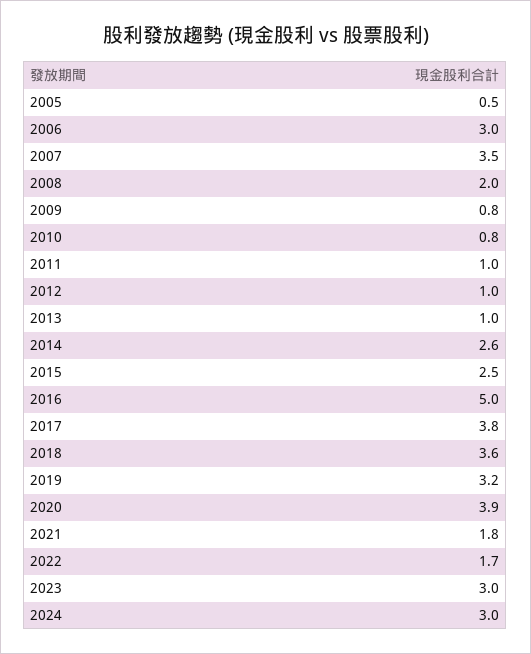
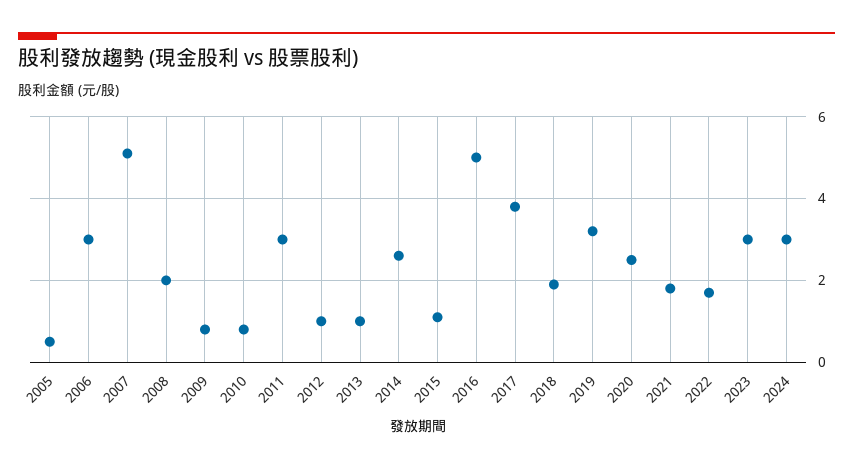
  {
    "2005": 0.5,
    "2006": 3,
-   "2007": 3.5,
+   "2007": 5,
    "2008": 2,
    "2009": 0.8,
    "2010": 0.8,
-   "2011": 1,
+   "2011": 3,
    "2012": 1,
    "2013": 1,
    "2014": 2.6,
-   "2015": 2.5,
+   "2015": 1,
    "2016": 5,
    "2017": 3.8,
-   "2018": 3.6,
+   "2018": 2,
    "2019": 3.2,
-   "2020": 3.9,
+   "2020": 2.5,
    "2021": 1.8,
    "2022": 1.7,
    "2023": 3,
    "2024": 3
  }

